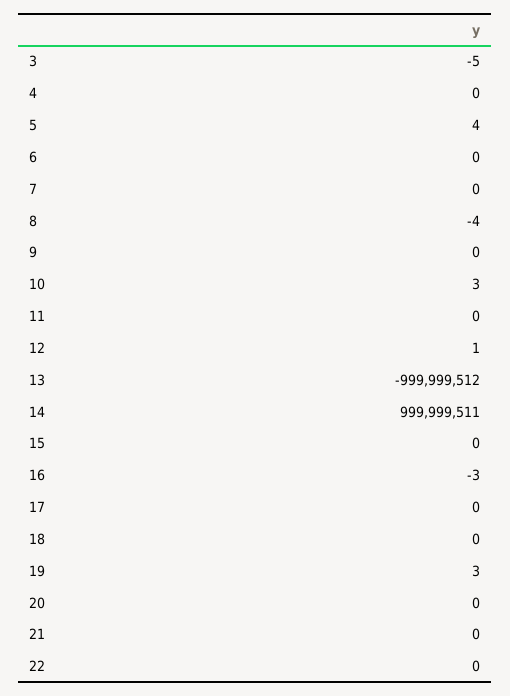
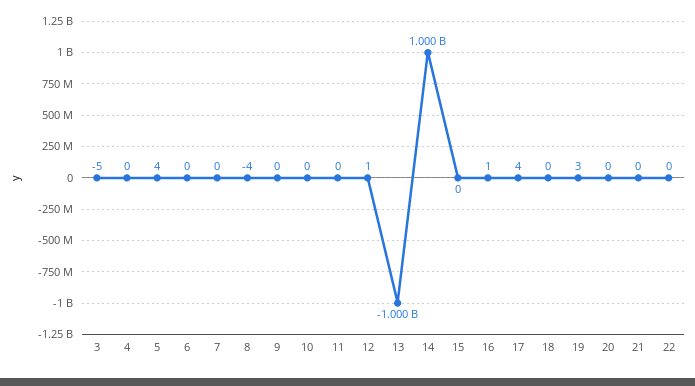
  {
    "3": -5,
    "4": 0,
    "5": 4,
    "6": 0,
    "7": 0,
    "8": -4,
    "9": 0,
-   "10": 3,
+   "10": 0,
    "11": 0,
    "12": 1,
    "13": -999999512,
    "14": 999999511,
    "15": 0,
-   "16": -3,
+   "16": 1,
-   "17": 0,
+   "17": 4,
    "18": 0,
    "19": 3,
    "20": 0,
    "21": 0,
    "22": 0
  }

